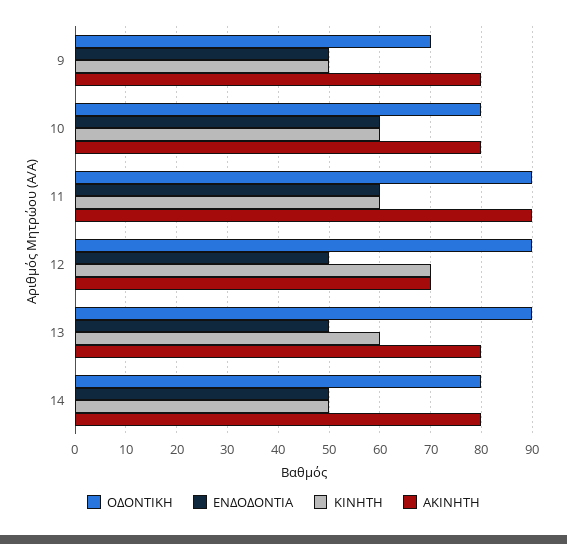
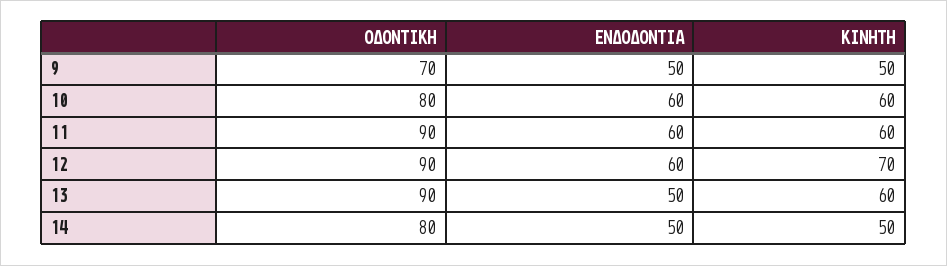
  {
    "ΟΔΟΝΤΙΚΗ": {
      "9": 70,
      "10": 80,
      "11": 90,
      "12": 90,
      "13": 90,
      "14": 80
    },
    "ΕΝΔΟΔΟΝΤΙΑ": {
      "9": 50,
      "10": 60,
      "11": 60,
-     "12": 50,
+     "12": 60,
      "13": 50,
      "14": 50
    },
    "ΚΙΝΗΤΗ": {
      "9": 50,
      "10": 60,
      "11": 60,
      "12": 70,
      "13": 60,
      "14": 50
-   },
+   }
-   "ΑΚΙΝΗΤΗ": {
-     "9": 80,
-     "10": 80,
-     "11": 90,
-     "12": 70,
-     "13": 80,
-     "14": 80
-   }
  }

